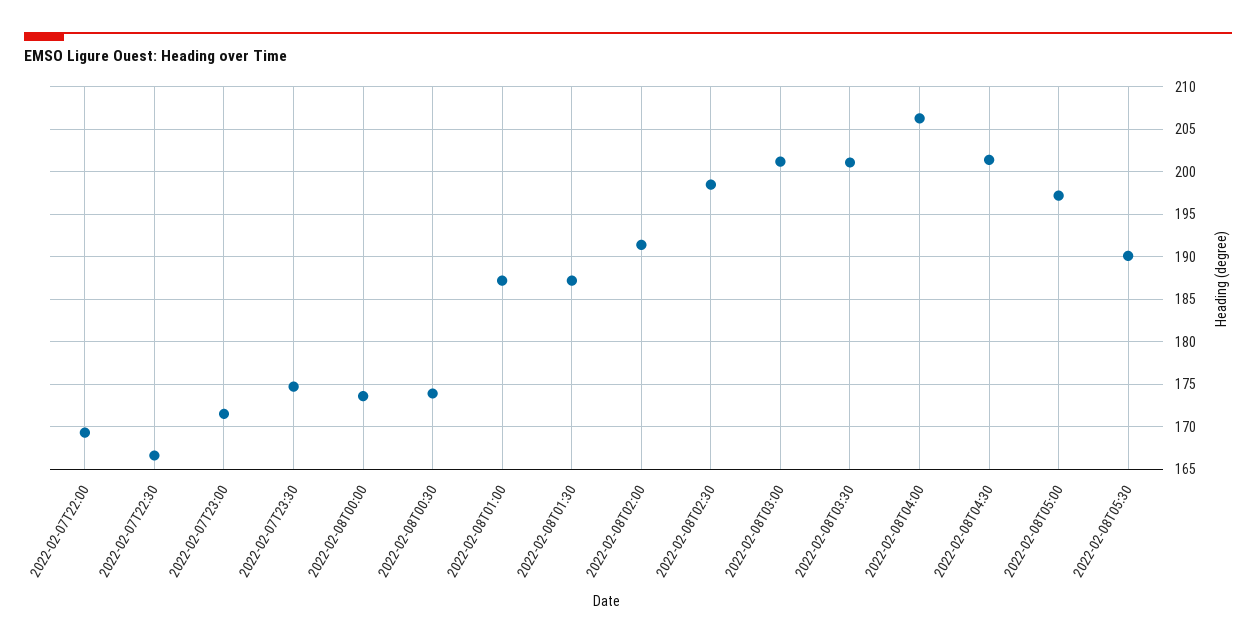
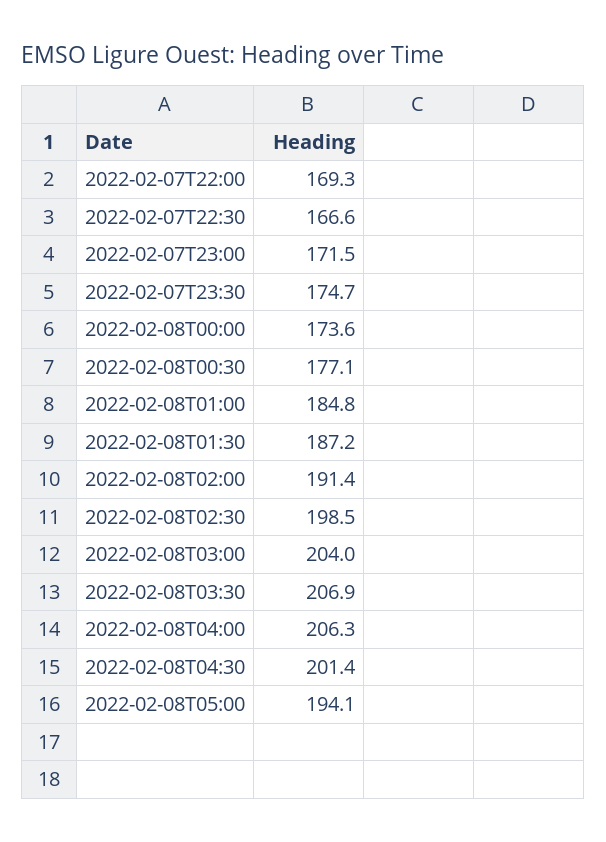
  {
    "2022-02-07T22:00": 169.3,
    "2022-02-07T22:30": 166.6,
    "2022-02-07T23:00": 171.5,
    "2022-02-07T23:30": 174.7,
    "2022-02-08T00:00": 173.6,
-   "2022-02-08T00:30": 174,
+   "2022-02-08T00:30": 177.1,
-   "2022-02-08T01:00": 187,
+   "2022-02-08T01:00": 184.8,
    "2022-02-08T01:30": 187.2,
    "2022-02-08T02:00": 191.4,
    "2022-02-08T02:30": 198.5,
-   "2022-02-08T03:00": 201,
+   "2022-02-08T03:00": 204,
-   "2022-02-08T03:30": 201,
+   "2022-02-08T03:30": 206.9,
    "2022-02-08T04:00": 206.3,
    "2022-02-08T04:30": 201.4,
-   "2022-02-08T05:00": 197,
+   "2022-02-08T05:00": 194.1
-   "2022-02-08T05:30": 190
  }

